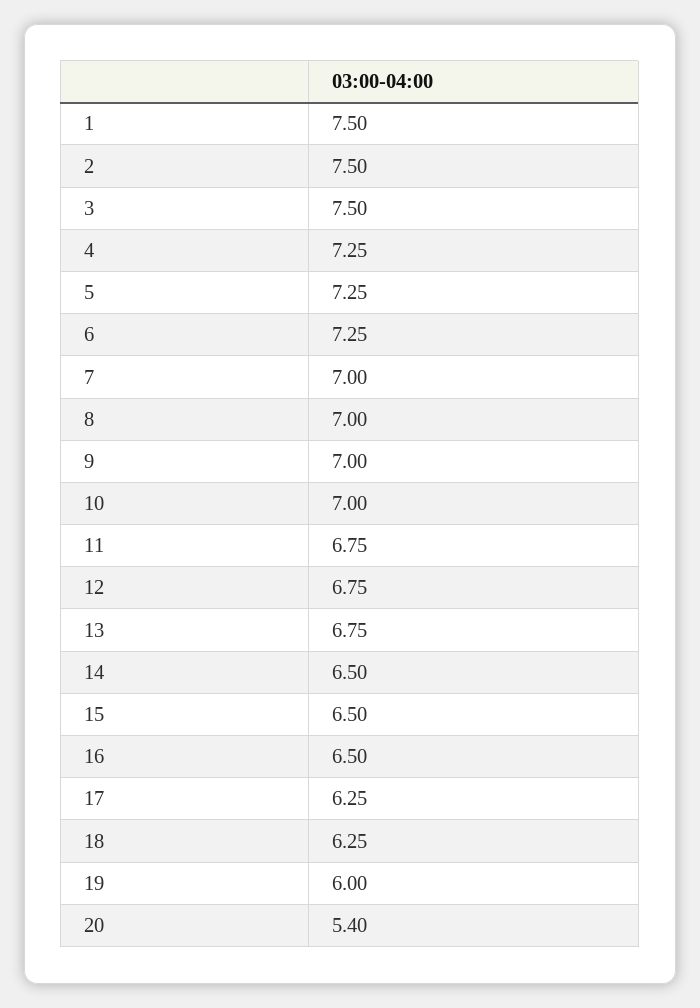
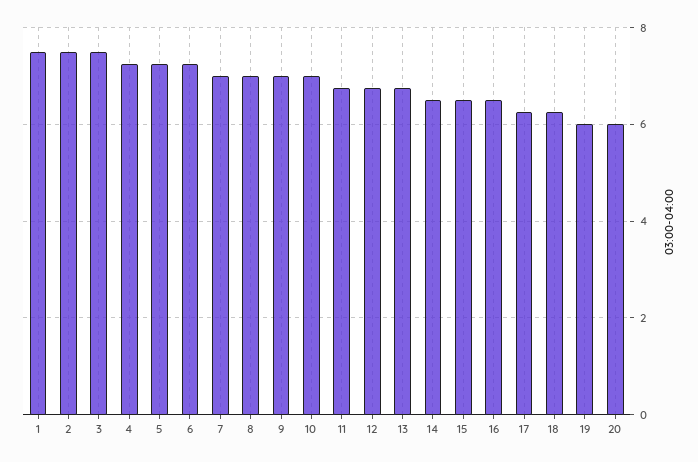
  {
    "1": 7.5,
    "2": 7.5,
    "3": 7.5,
    "4": 7.25,
    "5": 7.25,
    "6": 7.25,
    "7": 7,
    "8": 7,
    "9": 7,
    "10": 7,
    "11": 6.75,
    "12": 6.75,
    "13": 6.75,
    "14": 6.5,
    "15": 6.5,
    "16": 6.5,
    "17": 6.25,
    "18": 6.25,
    "19": 6,
-   "20": 5.4
+   "20": 6
  }

